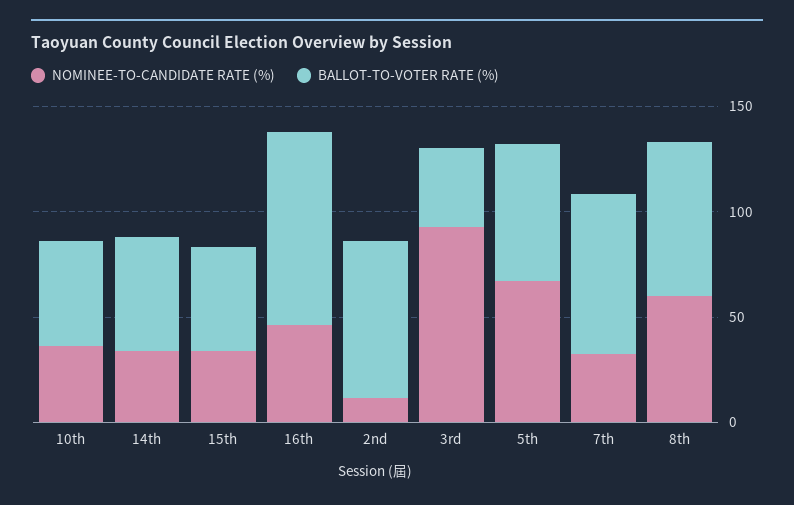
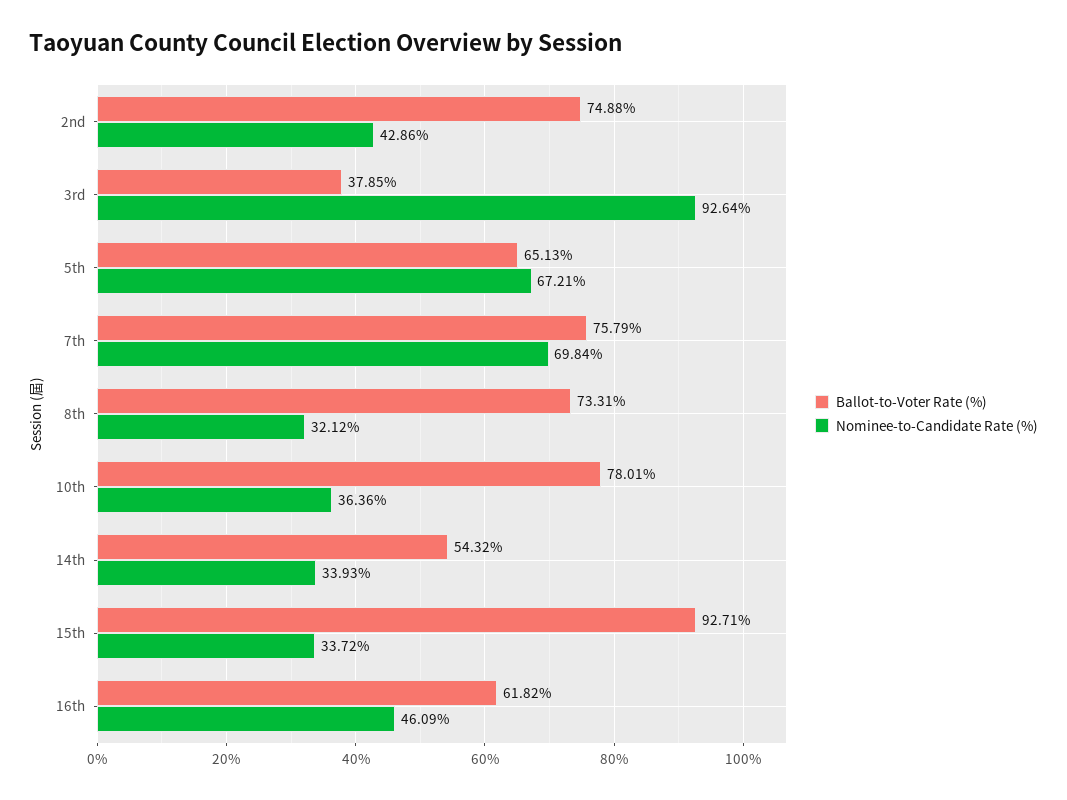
  {
    "NOMINEE-TO-CANDIDATE RATE (%)": {
      "10th": 36.36,
      "14th": 33.93,
      "15th": 33.72,
      "16th": 46.09,
-     "2nd": 10,
+     "2nd": 42.86,
      "3rd": 92.64,
      "5th": 67.21,
-     "7th": 30,
+     "7th": 69.84,
-     "8th": 60
+     "8th": 32.12
    },
    "BALLOT-TO-VOTER RATE (%)": {
-     "10th": 50,
+     "10th": 78.01,
      "14th": 54.32,
-     "15th": 50,
+     "15th": 92.71,
-     "16th": 90,
+     "16th": 61.82,
      "2nd": 74.88,
      "3rd": 37.85,
      "5th": 65.13,
      "7th": 75.79,
      "8th": 73.31
    }
  }

